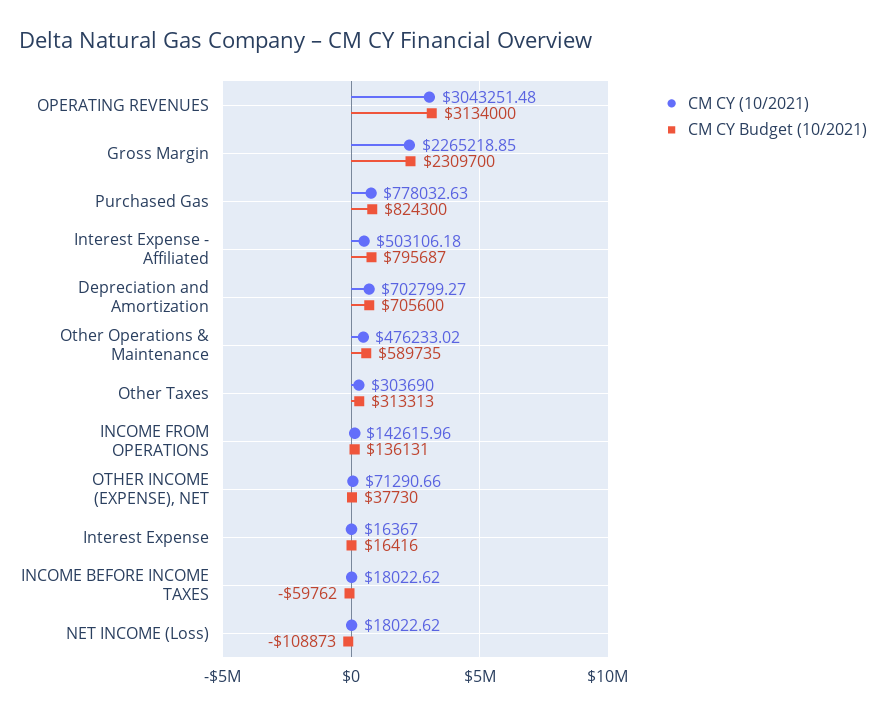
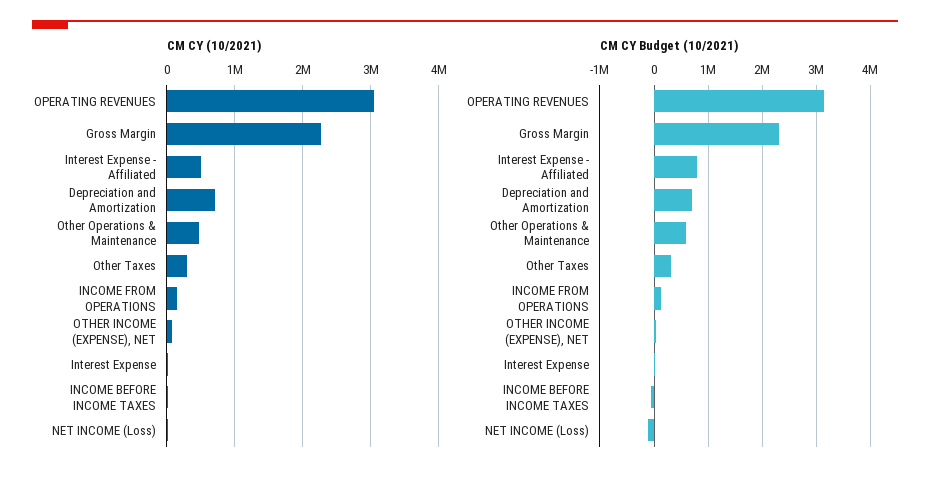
  {
    "CM CY (10/2021)": {
      "OPERATING REVENUES": 3043251.48,
      "Gross Margin": 2265218.85,
-     "Purchased Gas": 778032.63,
      "Interest Expense - Affiliated": 503106.18,
      "Depreciation and Amortization": 702799.27,
      "Other Operations & Maintenance": 476233.02,
      "Other Taxes": 303690,
      "INCOME FROM OPERATIONS": 142615.96,
      "OTHER INCOME (EXPENSE), NET": 71290.66,
      "Interest Expense": 16367,
      "INCOME BEFORE INCOME TAXES": 18022.62,
      "NET INCOME (Loss)": 18022.62
    },
    "CM CY Budget (10/2021)": {
      "OPERATING REVENUES": 3134000,
      "Gross Margin": 2309700,
-     "Purchased Gas": 824300,
      "Interest Expense - Affiliated": 795687,
      "Depreciation and Amortization": 705600,
      "Other Operations & Maintenance": 589735,
      "Other Taxes": 313313,
      "INCOME FROM OPERATIONS": 136131,
      "OTHER INCOME (EXPENSE), NET": 37730,
      "Interest Expense": 16416,
      "INCOME BEFORE INCOME TAXES": -59762,
      "NET INCOME (Loss)": -108873
    }
  }

